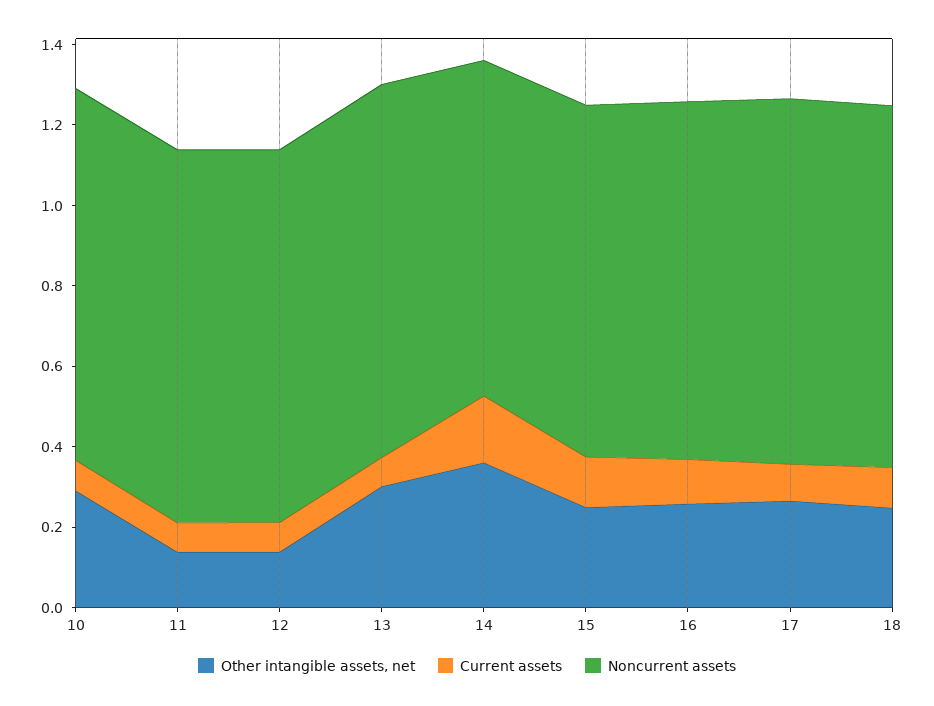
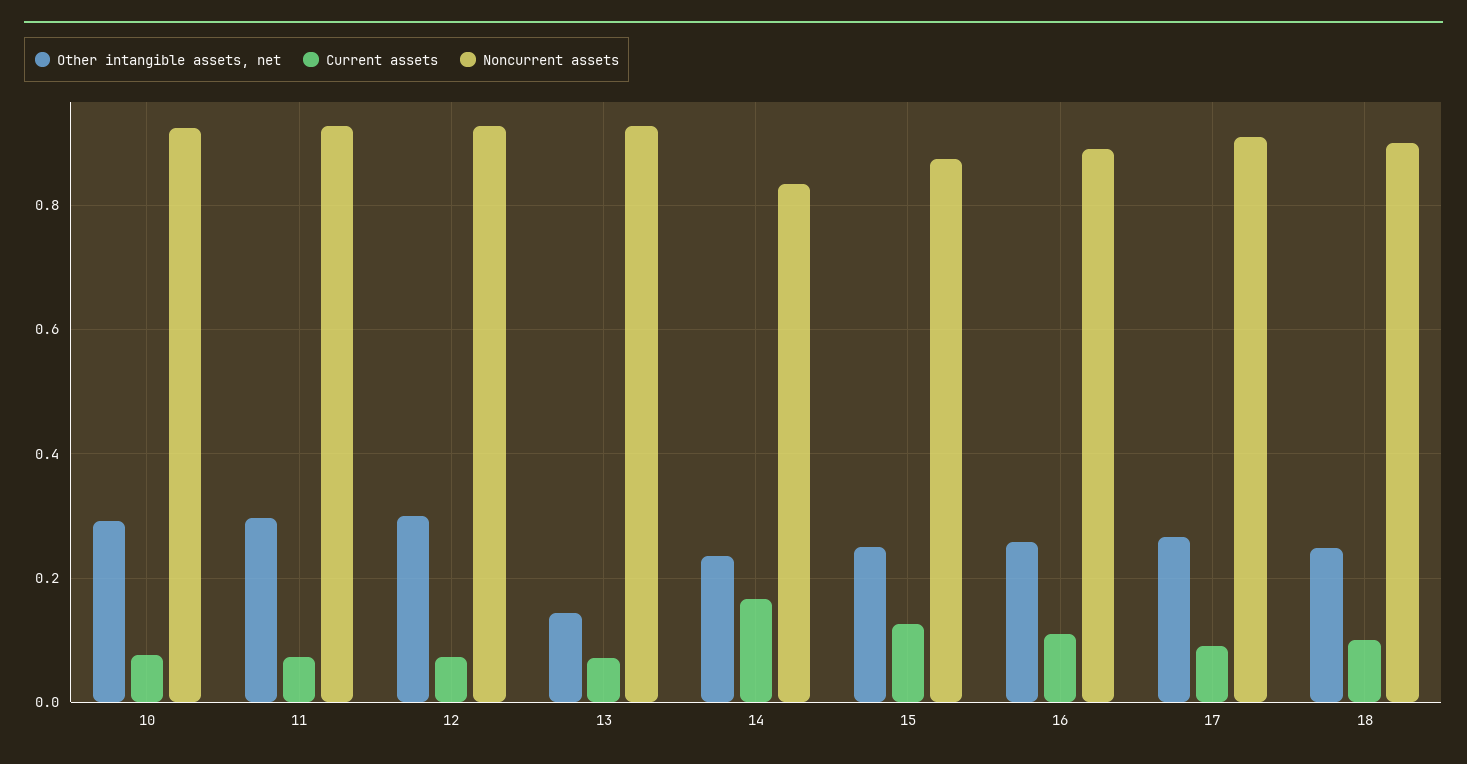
  {
    "Other intangible assets, net": {
      "10": 0.3,
-     "11": 0.15,
+     "11": 0.3,
-     "12": 0.15,
+     "12": 0.3,
-     "13": 0.3,
+     "13": 0.14,
-     "14": 0.35,
+     "14": 0.24,
      "15": 0.24,
      "16": 0.26,
      "17": 0.26,
      "18": 0.24
    },
    "Current assets": {
      "10": 0.08,
      "11": 0.08,
      "12": 0.08,
      "13": 0.08,
      "14": 0.16,
      "15": 0.12,
      "16": 0.12,
      "17": 0.1,
      "18": 0.1
    },
    "Noncurrent assets": {
      "10": 0.92,
      "11": 0.92,
      "12": 0.92,
      "13": 0.92,
      "14": 0.84,
      "15": 0.88,
      "16": 0.88,
      "17": 0.9,
      "18": 0.9
    }
  }

